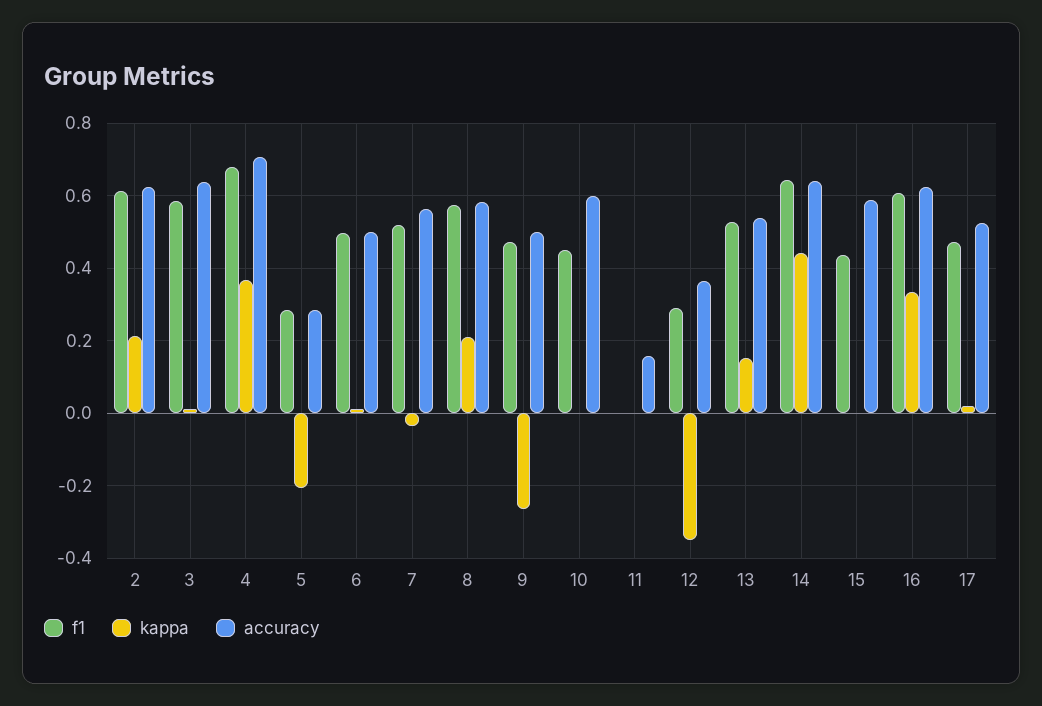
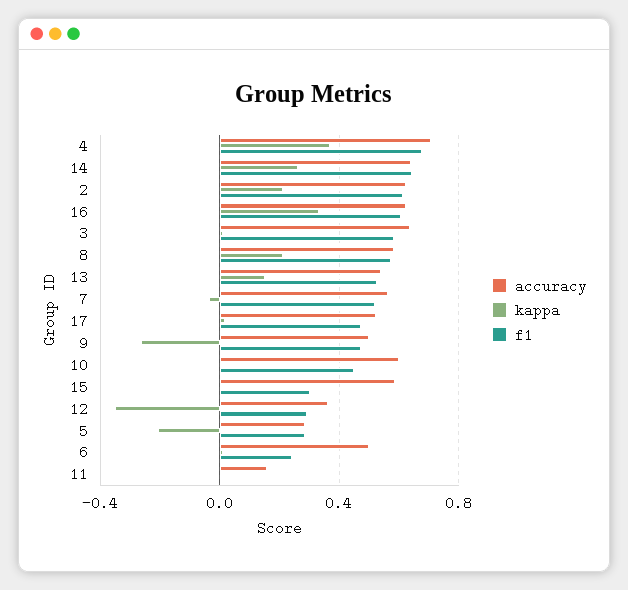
  {
    "f1": {
      "2": 0.62,
      "3": 0.58,
      "4": 0.68,
      "5": 0.28,
-     "6": 0.5,
+     "6": 0.25,
      "7": 0.52,
      "8": 0.58,
      "9": 0.48,
      "10": 0.46,
      "11": 0,
      "12": 0.3,
      "13": 0.52,
      "14": 0.64,
-     "15": 0.44,
+     "15": 0.3,
      "16": 0.6,
      "17": 0.48
    },
    "kappa": {
      "2": 0.22,
      "3": 0.02,
      "4": 0.36,
      "5": -0.2,
      "6": 0.02,
      "7": -0.04,
      "8": 0.22,
      "9": -0.26,
      "10": 0,
      "11": 0,
      "12": -0.36,
      "13": 0.16,
-     "14": 0.44,
+     "14": 0.25,
      "15": 0,
      "16": 0.34,
      "17": 0.02
    },
    "accuracy": {
      "2": 0.62,
      "3": 0.64,
      "4": 0.7,
      "5": 0.28,
      "6": 0.5,
      "7": 0.56,
      "8": 0.58,
      "9": 0.5,
      "10": 0.6,
      "11": 0.16,
      "12": 0.36,
      "13": 0.54,
      "14": 0.64,
      "15": 0.58,
      "16": 0.62,
      "17": 0.52
    }
  }

